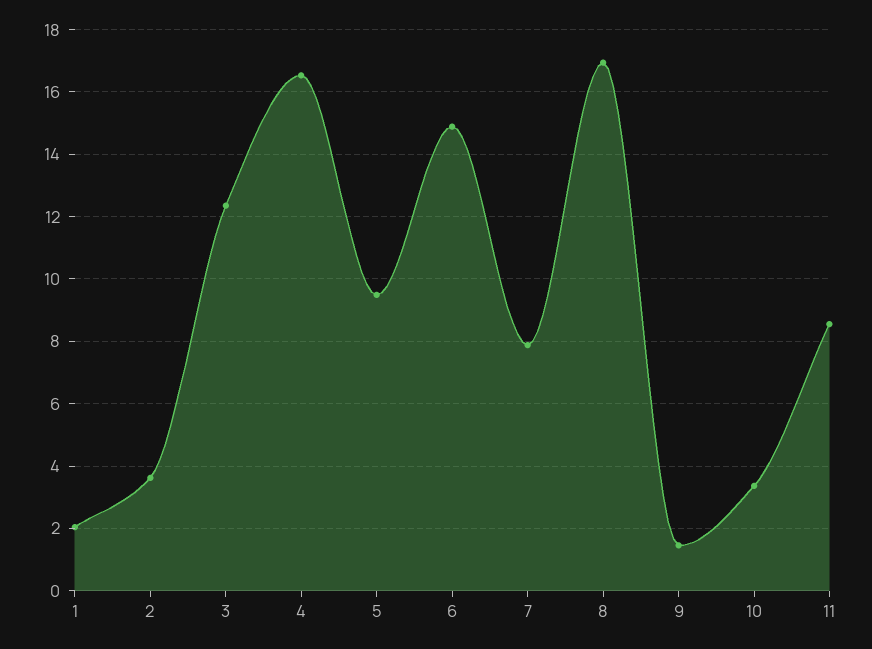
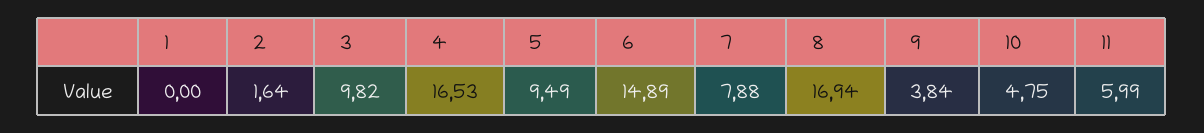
  {
-   "1": 2,
+   "1": 0,
-   "2": 3.6,
+   "2": 1.64,
-   "3": 12.4,
+   "3": 9.82,
    "4": 16.53,
    "5": 9.49,
    "6": 14.89,
    "7": 7.88,
    "8": 16.94,
-   "9": 1.4,
+   "9": 3.84,
-   "10": 3.4,
+   "10": 4.75,
-   "11": 8.6
+   "11": 5.99
  }

